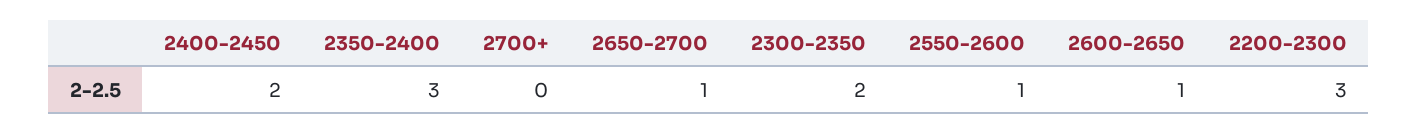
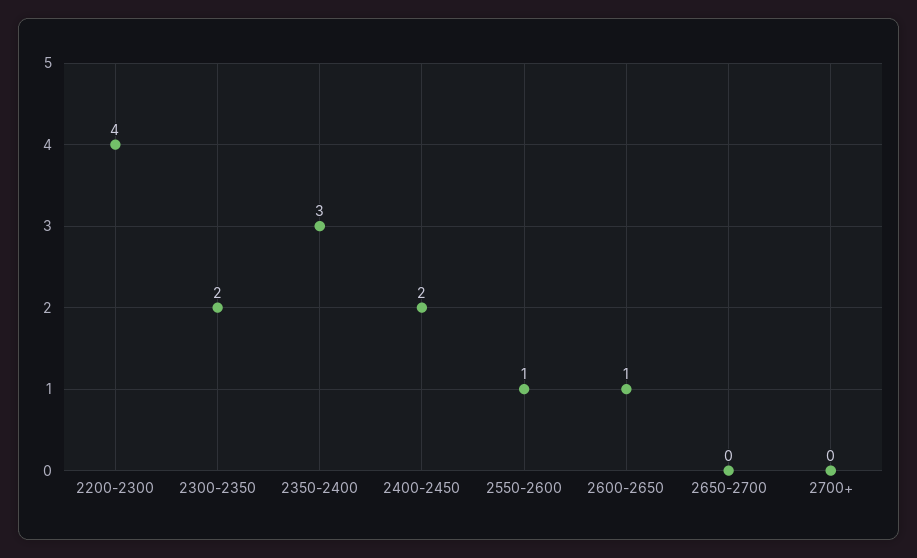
  {
    "2400-2450": 2,
    "2350-2400": 3,
    "2700+": 0,
-   "2650-2700": 1,
+   "2650-2700": 0,
    "2300-2350": 2,
    "2550-2600": 1,
    "2600-2650": 1,
-   "2200-2300": 3
+   "2200-2300": 4
  }

